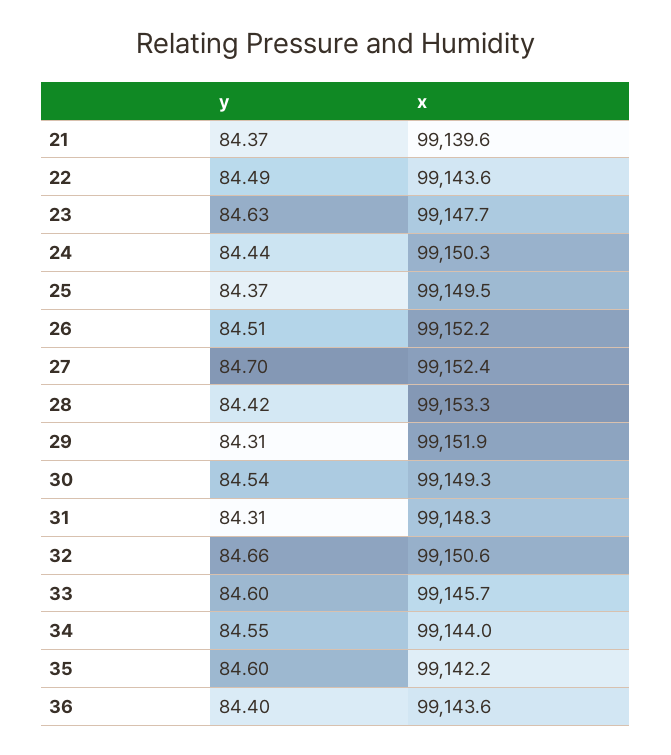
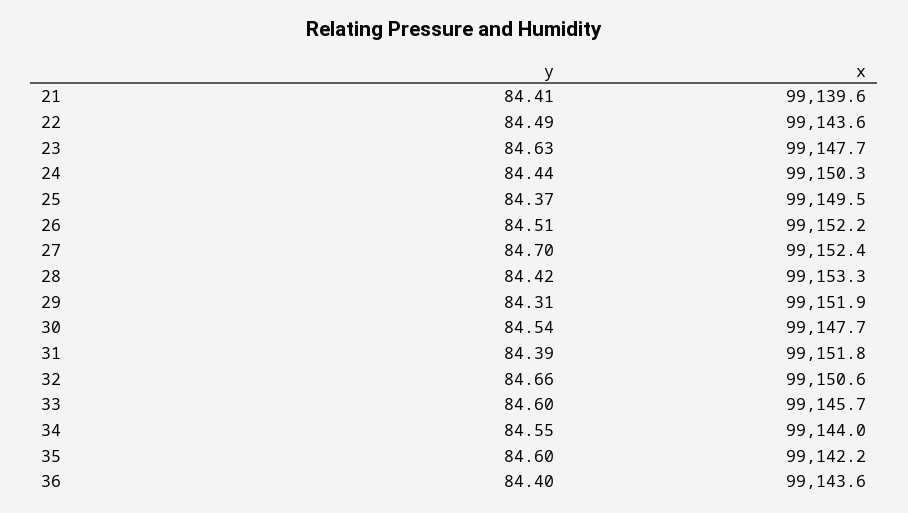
  {
    "y": {
-     "21": 84.37,
+     "21": 84.41,
      "22": 84.49,
      "23": 84.63,
      "24": 84.44,
      "25": 84.37,
      "26": 84.51,
      "27": 84.7,
      "28": 84.42,
      "29": 84.31,
      "30": 84.54,
-     "31": 84.31,
+     "31": 84.39,
      "32": 84.66,
      "33": 84.6,
      "34": 84.55,
      "35": 84.6,
      "36": 84.4
    },
    "x": {
      "21": 99139.6,
      "22": 99143.6,
      "23": 99147.7,
      "24": 99150.3,
      "25": 99149.5,
      "26": 99152.2,
      "27": 99152.4,
      "28": 99153.3,
      "29": 99151.9,
-     "30": 99149.3,
+     "30": 99147.7,
-     "31": 99148.3,
+     "31": 99151.8,
      "32": 99150.6,
      "33": 99145.7,
      "34": 99144,
      "35": 99142.2,
      "36": 99143.6
    }
  }

